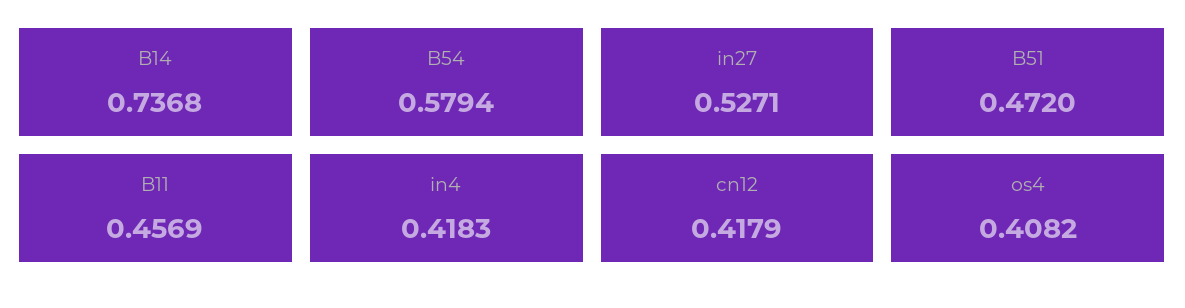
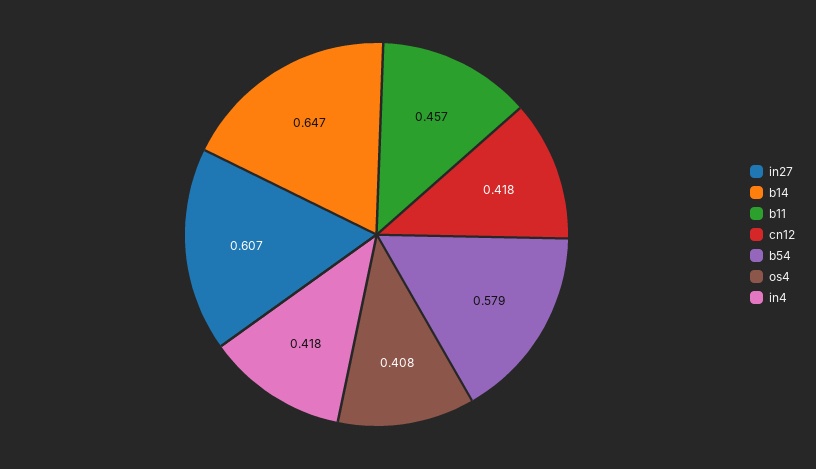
  {
-   "B14": 0.7368,
+   "B14": 0.647,
    "B54": 0.5794,
-   "in27": 0.5271,
+   "in27": 0.607,
-   "B51": 0.472,
    "B11": 0.4569,
    "in4": 0.4183,
    "cn12": 0.4179,
    "os4": 0.4082
  }

